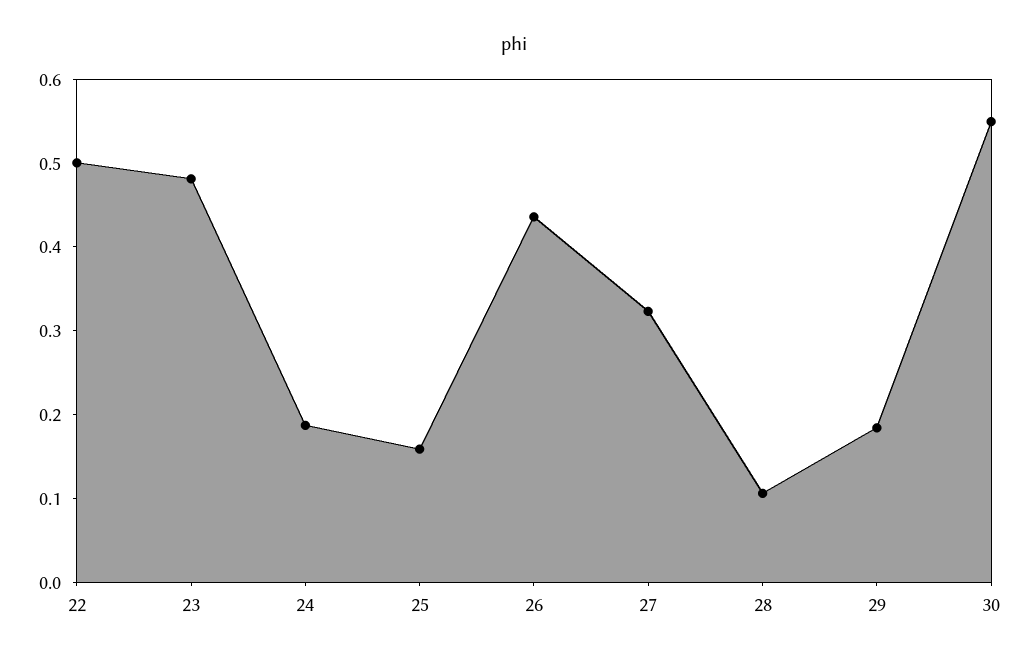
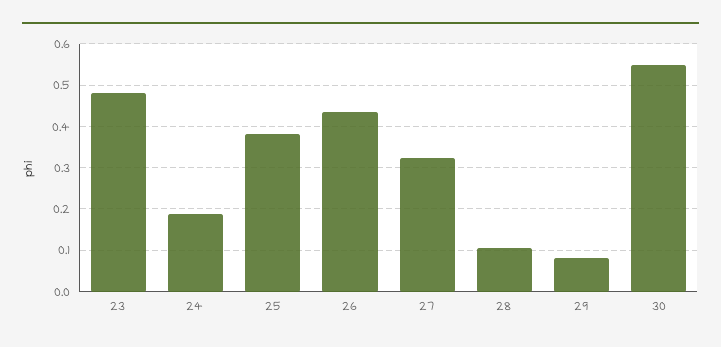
  {
-   "22": 0.5,
    "23": 0.48,
    "24": 0.18,
-   "25": 0.16,
+   "25": 0.38,
    "26": 0.44,
    "27": 0.32,
    "28": 0.1,
-   "29": 0.18,
+   "29": 0.08,
    "30": 0.54
  }

